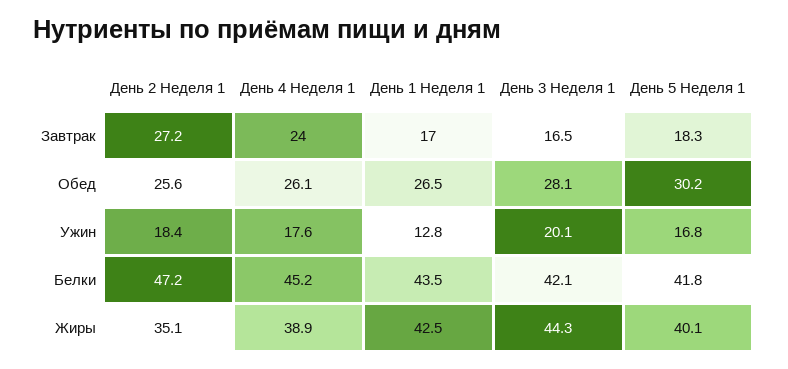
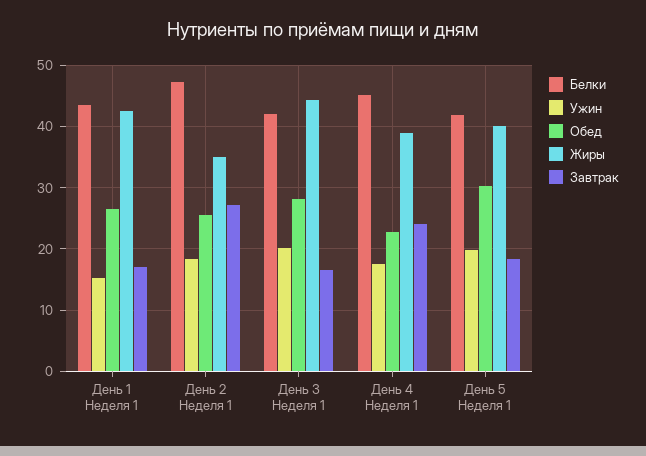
  {
    "Завтрак": {
      "День 2 Неделя 1": 27.2,
      "День 4 Неделя 1": 24,
      "День 1 Неделя 1": 17,
      "День 3 Неделя 1": 16.5,
      "День 5 Неделя 1": 18.3
    },
    "Обед": {
      "День 2 Неделя 1": 25.6,
-     "День 4 Неделя 1": 26.1,
+     "День 4 Неделя 1": 23,
      "День 1 Неделя 1": 26.5,
      "День 3 Неделя 1": 28.1,
      "День 5 Неделя 1": 30.2
    },
    "Ужин": {
      "День 2 Неделя 1": 18.4,
      "День 4 Неделя 1": 17.6,
-     "День 1 Неделя 1": 12.8,
+     "День 1 Неделя 1": 15,
      "День 3 Неделя 1": 20.1,
-     "День 5 Неделя 1": 16.8
+     "День 5 Неделя 1": 20
    },
    "Белки": {
      "День 2 Неделя 1": 47.2,
      "День 4 Неделя 1": 45.2,
      "День 1 Неделя 1": 43.5,
      "День 3 Неделя 1": 42.1,
      "День 5 Неделя 1": 41.8
    },
    "Жиры": {
      "День 2 Неделя 1": 35.1,
      "День 4 Неделя 1": 38.9,
      "День 1 Неделя 1": 42.5,
      "День 3 Неделя 1": 44.3,
      "День 5 Неделя 1": 40.1
    }
  }

